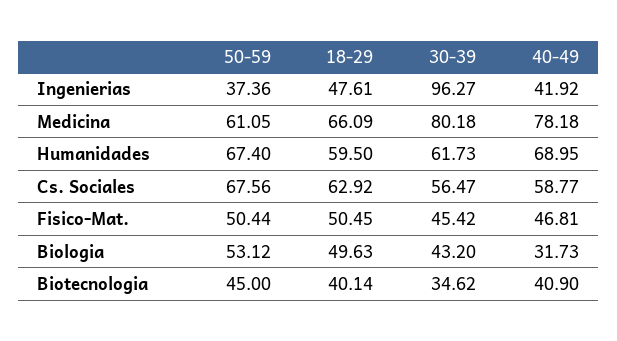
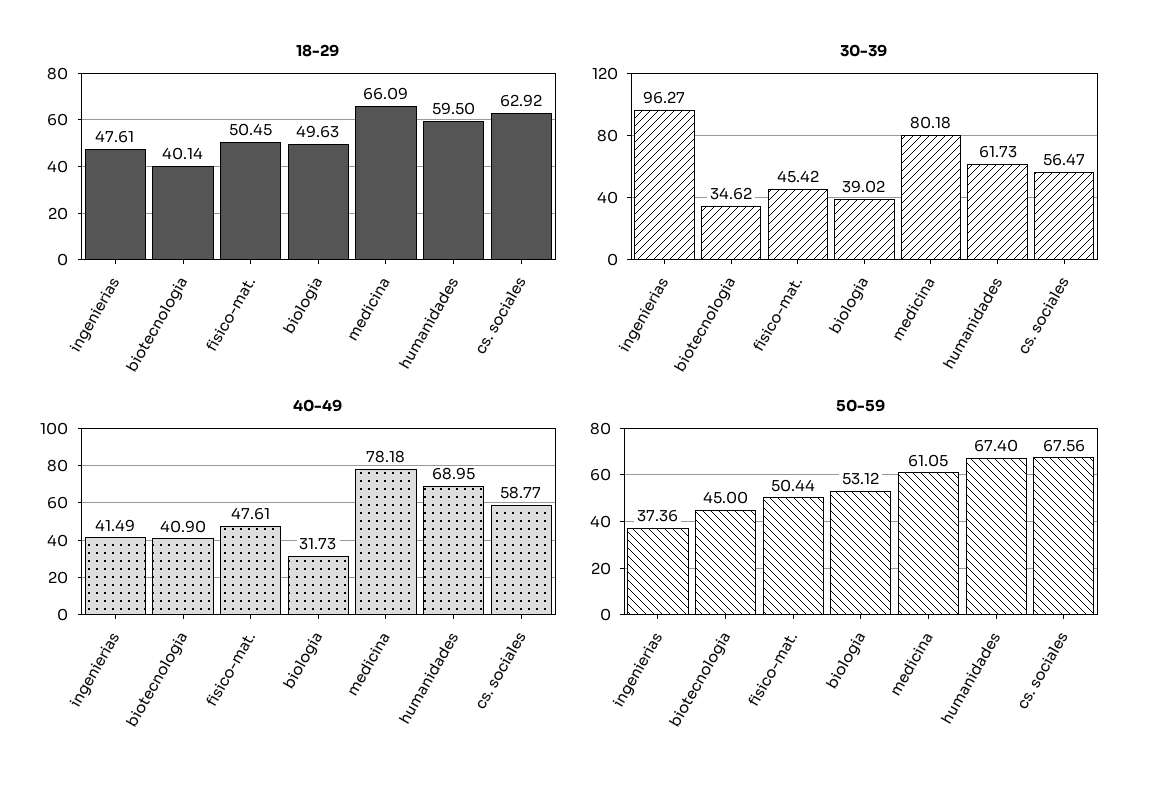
  {
    "50-59": {
      "Ingenierias": 37.36,
      "Medicina": 61.05,
      "Humanidades": 67.4,
      "Cs. Sociales": 67.56,
      "Fisico-Mat.": 50.44,
      "Biologia": 53.12,
      "Biotecnologia": 45
    },
    "18-29": {
      "Ingenierias": 47.61,
      "Medicina": 66.09,
      "Humanidades": 59.5,
      "Cs. Sociales": 62.92,
      "Fisico-Mat.": 50.45,
      "Biologia": 49.63,
      "Biotecnologia": 40.14
    },
    "30-39": {
      "Ingenierias": 96.27,
      "Medicina": 80.18,
      "Humanidades": 61.73,
      "Cs. Sociales": 56.47,
      "Fisico-Mat.": 45.42,
-     "Biologia": 43.2,
+     "Biologia": 39.02,
      "Biotecnologia": 34.62
    },
    "40-49": {
-     "Ingenierias": 41.92,
+     "Ingenierias": 41.49,
      "Medicina": 78.18,
      "Humanidades": 68.95,
      "Cs. Sociales": 58.77,
-     "Fisico-Mat.": 46.81,
+     "Fisico-Mat.": 47.61,
      "Biologia": 31.73,
      "Biotecnologia": 40.9
    }
  }

